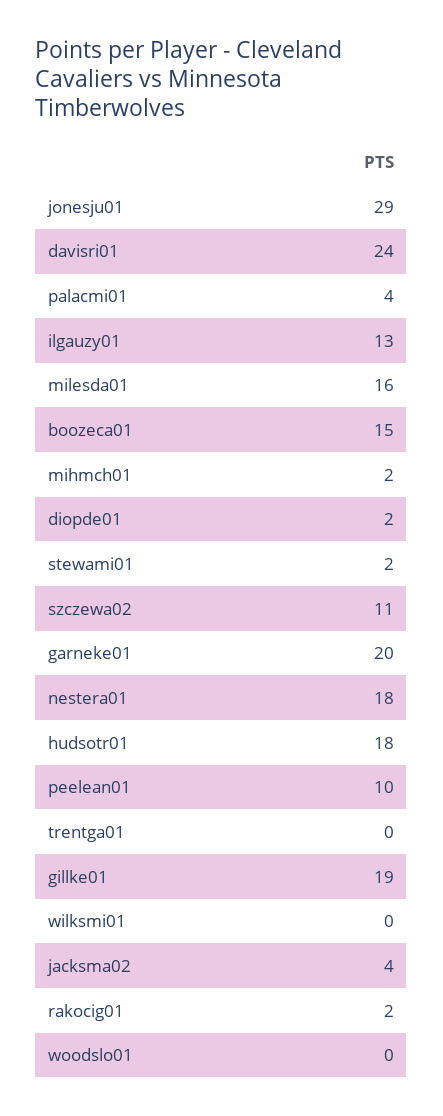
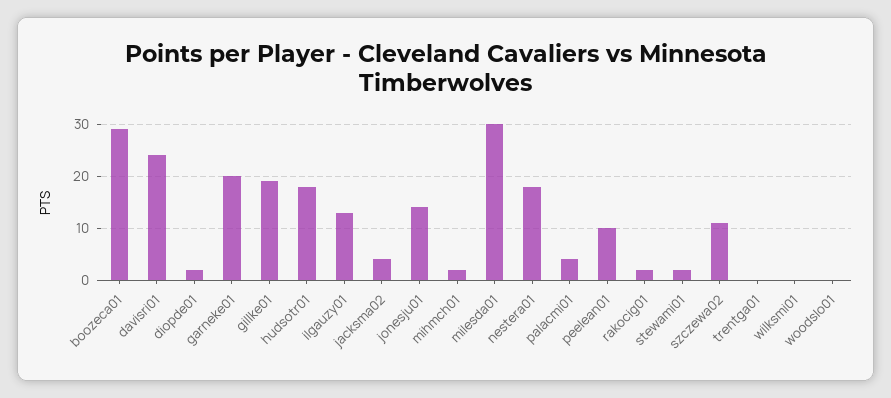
  {
-   "jonesju01": 29,
+   "jonesju01": 15,
    "davisri01": 24,
    "palacmi01": 4,
    "ilgauzy01": 13,
-   "milesda01": 16,
+   "milesda01": 30,
-   "boozeca01": 15,
+   "boozeca01": 30,
    "mihmch01": 2,
    "diopde01": 2,
    "stewami01": 2,
    "szczewa02": 11,
    "garneke01": 20,
    "nestera01": 18,
    "hudsotr01": 18,
    "peelean01": 10,
    "trentga01": 0,
    "gillke01": 19,
    "wilksmi01": 0,
    "jacksma02": 4,
    "rakocig01": 2,
    "woodslo01": 0
  }

